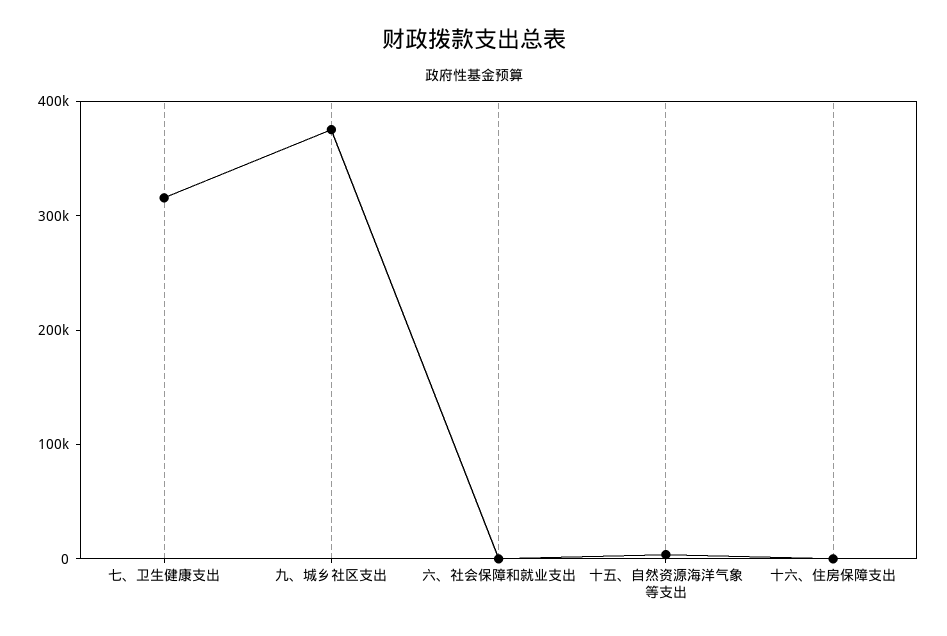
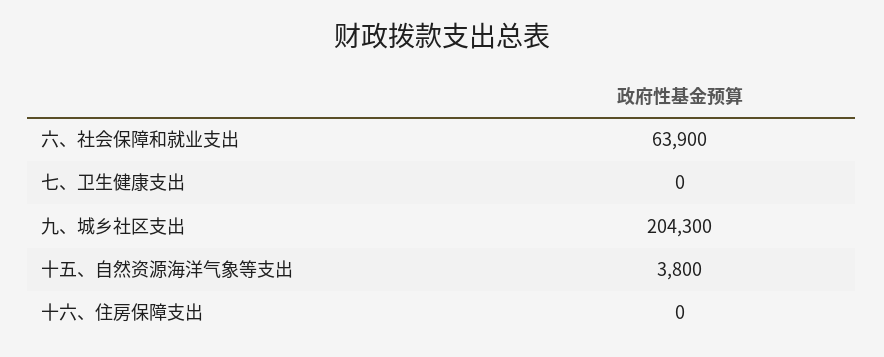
  {
-   "七、卫生健康支出": 320000,
+   "七、卫生健康支出": 0,
-   "九、城乡社区支出": 380000,
+   "九、城乡社区支出": 204300,
-   "六、社会保障和就业支出": 0,
+   "六、社会保障和就业支出": 63900,
    "十五、自然资源海洋气象等支出": 3800,
    "十六、住房保障支出": 0
  }

